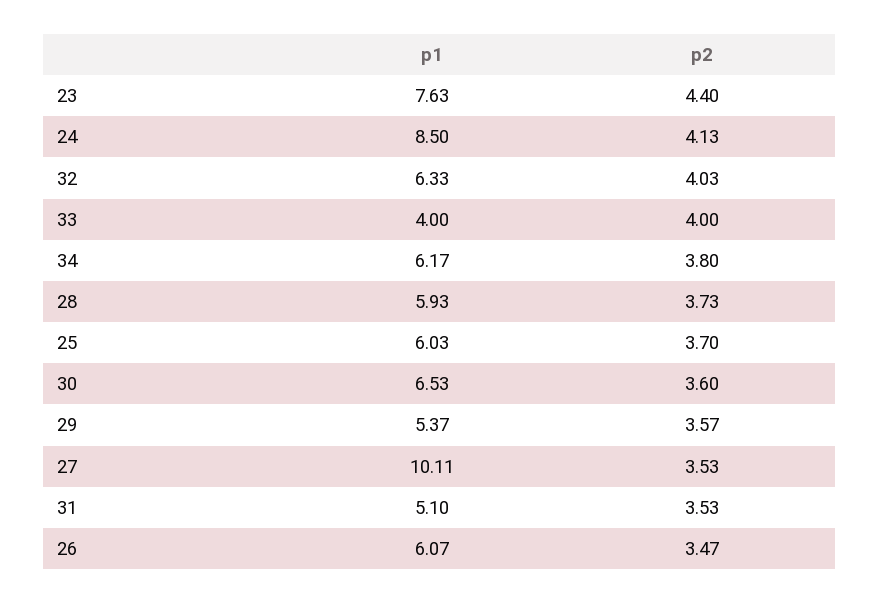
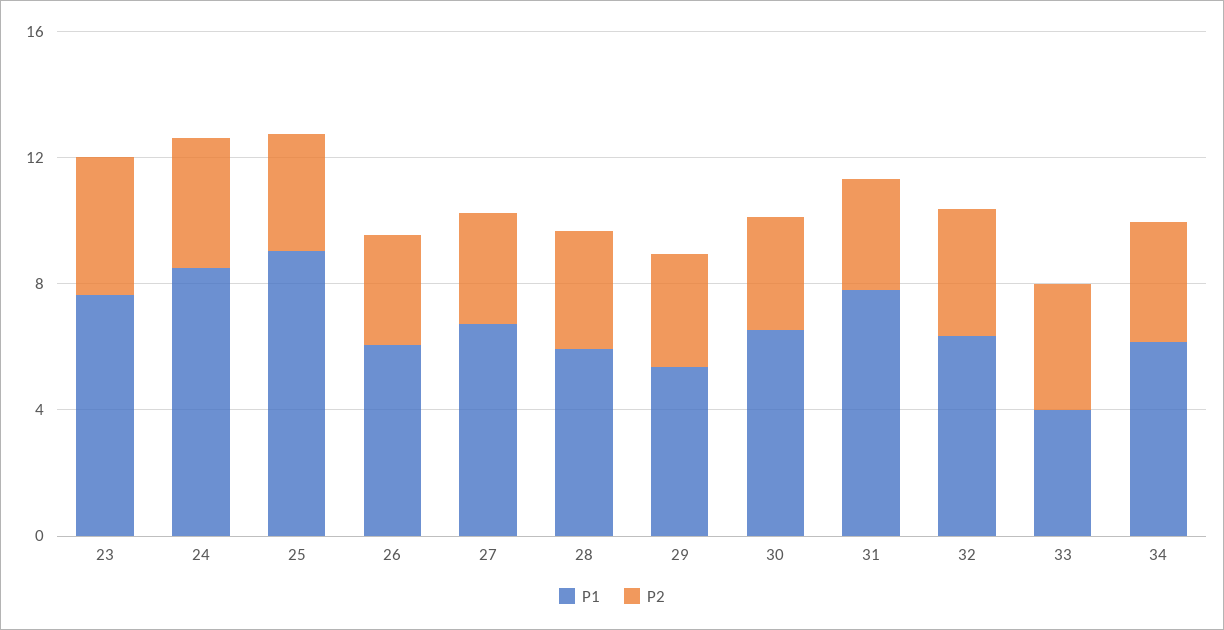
  {
    "p1": {
      "23": 7.63,
      "24": 8.5,
      "32": 6.33,
      "33": 4,
      "34": 6.17,
      "28": 5.93,
-     "25": 6.03,
+     "25": 9,
      "30": 6.53,
      "29": 5.37,
-     "27": 10.11,
+     "27": 7,
-     "31": 5.1,
+     "31": 8,
      "26": 6.07
    },
    "p2": {
      "23": 4.4,
      "24": 4.13,
      "32": 4.03,
      "33": 4,
      "34": 3.8,
      "28": 3.73,
      "25": 3.7,
      "30": 3.6,
      "29": 3.57,
      "27": 3.53,
      "31": 3.53,
      "26": 3.47
    }
  }

